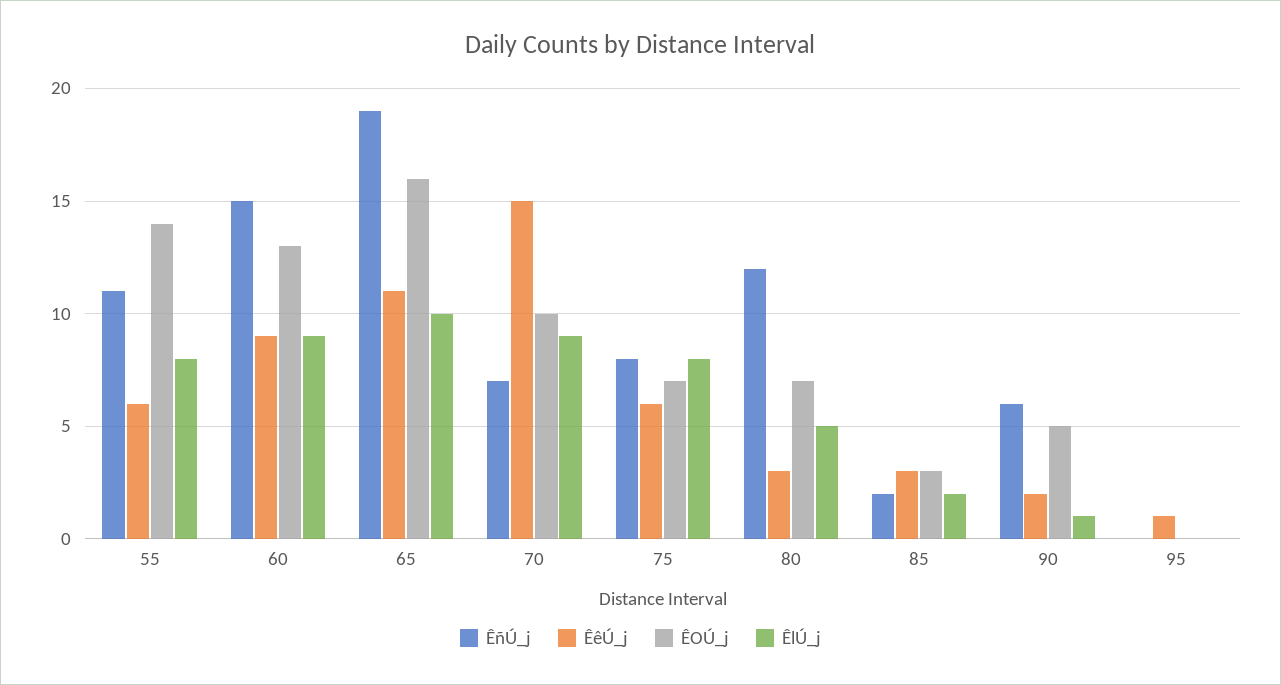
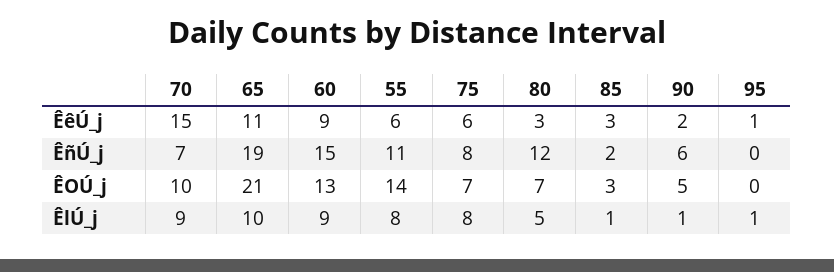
  {
    "ÊñÚ_j": {
      "55": 11,
      "60": 15,
      "65": 19,
      "70": 7,
      "75": 8,
      "80": 12,
      "85": 2,
      "90": 6,
      "95": 0
    },
    "ÊêÚ_j": {
      "55": 6,
      "60": 9,
      "65": 11,
      "70": 15,
      "75": 6,
      "80": 3,
      "85": 3,
      "90": 2,
      "95": 1
    },
    "ÊOÚ_j": {
      "55": 14,
      "60": 13,
-     "65": 16,
+     "65": 21,
      "70": 10,
      "75": 7,
      "80": 7,
      "85": 3,
      "90": 5,
      "95": 0
    },
    "ÊlÚ_j": {
      "55": 8,
      "60": 9,
      "65": 10,
      "70": 9,
      "75": 8,
      "80": 5,
-     "85": 2,
+     "85": 1,
      "90": 1,
-     "95": 0
+     "95": 1
    }
  }

